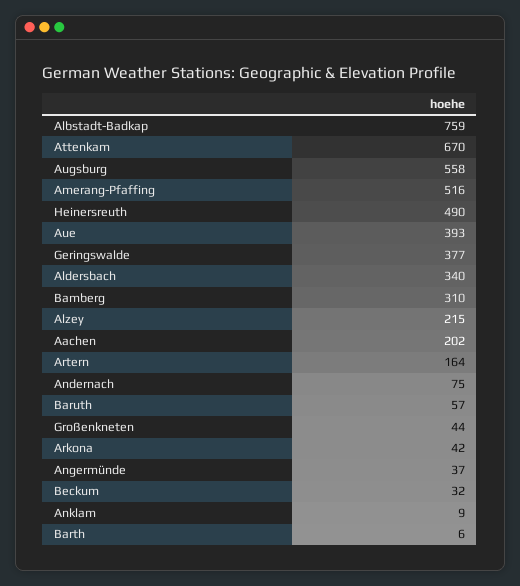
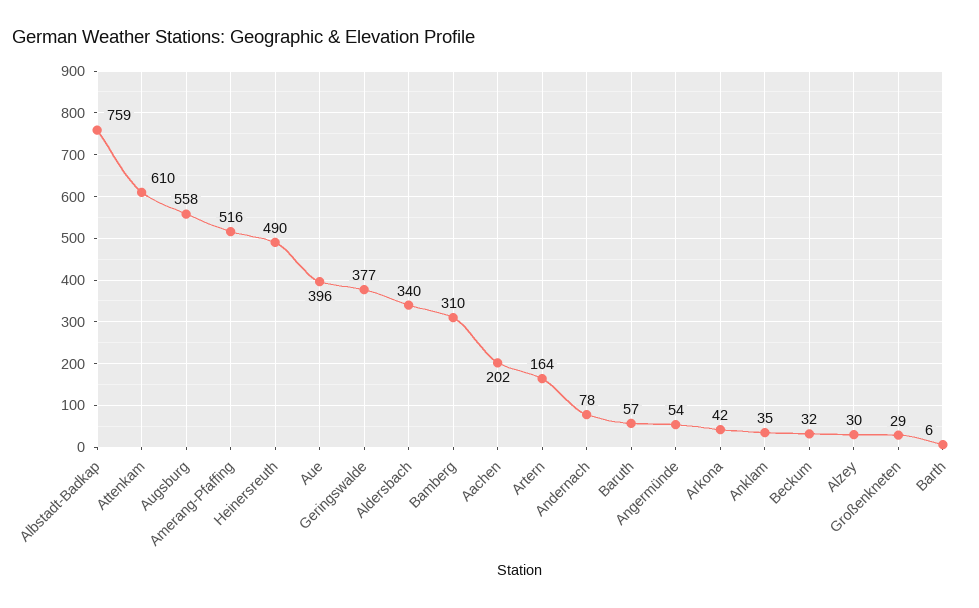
  {
    "Albstadt-Badkap": 759,
-   "Attenkam": 670,
+   "Attenkam": 610,
    "Augsburg": 558,
    "Amerang-Pfaffing": 516,
    "Heinersreuth": 490,
-   "Aue": 393,
+   "Aue": 396,
    "Geringswalde": 377,
    "Aldersbach": 340,
    "Bamberg": 310,
-   "Alzey": 215,
+   "Alzey": 30,
    "Aachen": 202,
    "Artern": 164,
-   "Andernach": 75,
+   "Andernach": 78,
    "Baruth": 57,
-   "Großenkneten": 44,
+   "Großenkneten": 29,
    "Arkona": 42,
-   "Angermünde": 37,
+   "Angermünde": 54,
    "Beckum": 32,
-   "Anklam": 9,
+   "Anklam": 35,
    "Barth": 6
  }

